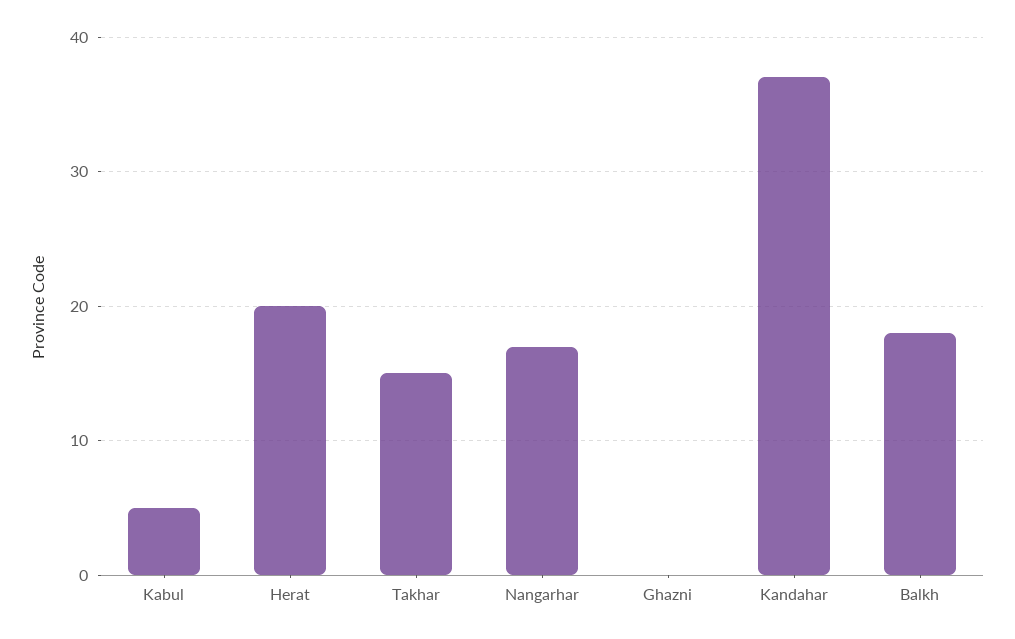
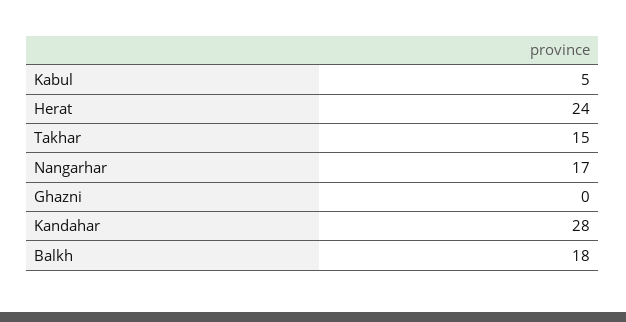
  {
    "Kabul": 5,
-   "Herat": 20,
+   "Herat": 24,
    "Takhar": 15,
    "Nangarhar": 17,
    "Ghazni": 0,
-   "Kandahar": 37,
+   "Kandahar": 28,
    "Balkh": 18
  }

